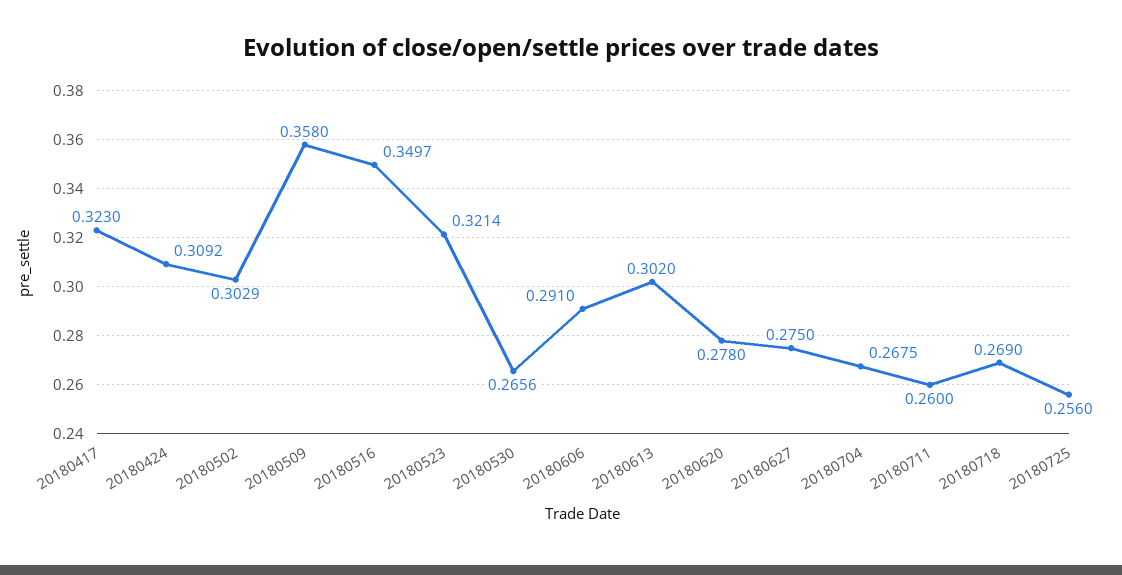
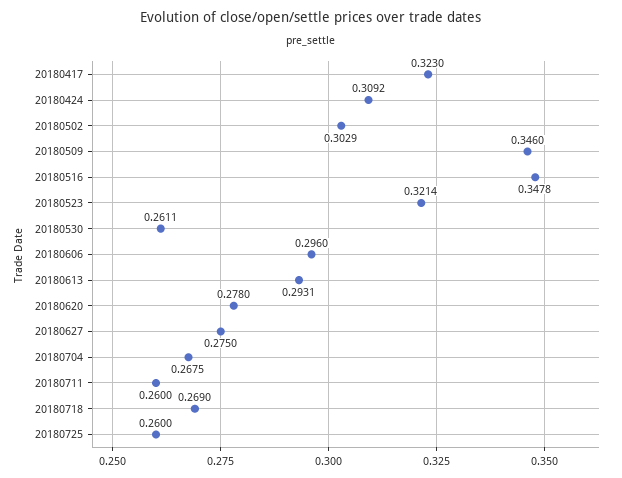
  {
    "20180417": 0.323,
    "20180424": 0.3092,
    "20180502": 0.3029,
-   "20180509": 0.358,
+   "20180509": 0.346,
-   "20180516": 0.3497,
+   "20180516": 0.3478,
    "20180523": 0.3214,
-   "20180530": 0.2656,
+   "20180530": 0.2611,
-   "20180606": 0.291,
+   "20180606": 0.296,
-   "20180613": 0.302,
+   "20180613": 0.2931,
    "20180620": 0.278,
    "20180627": 0.275,
    "20180704": 0.2675,
    "20180711": 0.26,
    "20180718": 0.269,
-   "20180725": 0.256
+   "20180725": 0.26
  }

